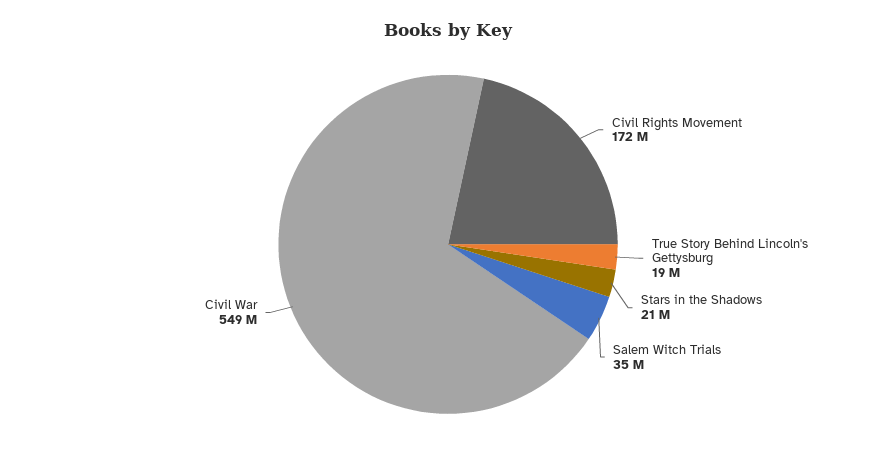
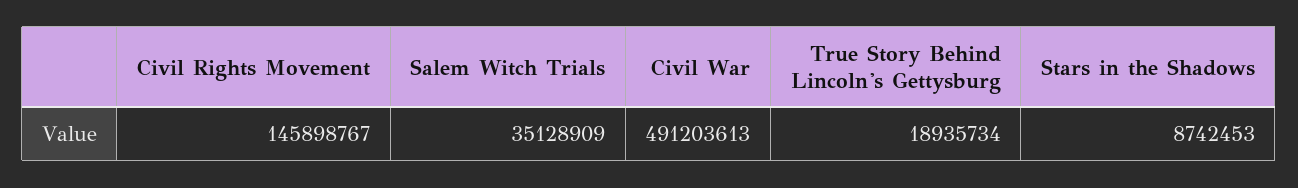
  {
-   "Civil Rights Movement": 172000000,
+   "Civil Rights Movement": 145898767,
    "True Story Behind Lincoln's Gettysburg": 18935734,
-   "Stars in the Shadows": 21000000,
+   "Stars in the Shadows": 8742453,
    "Salem Witch Trials": 35128909,
-   "Civil War": 549000000
+   "Civil War": 491203613
  }

